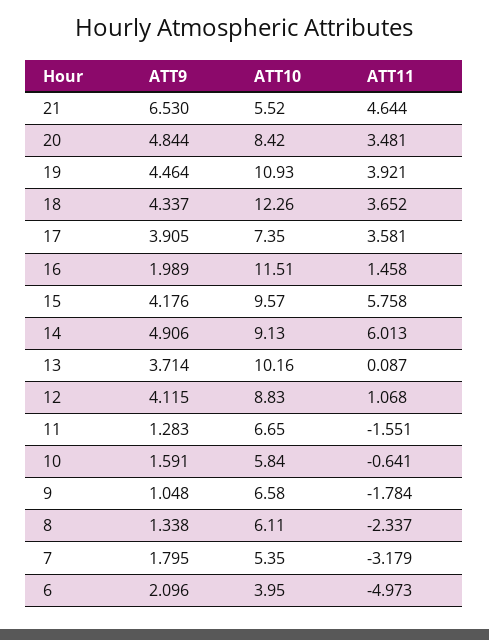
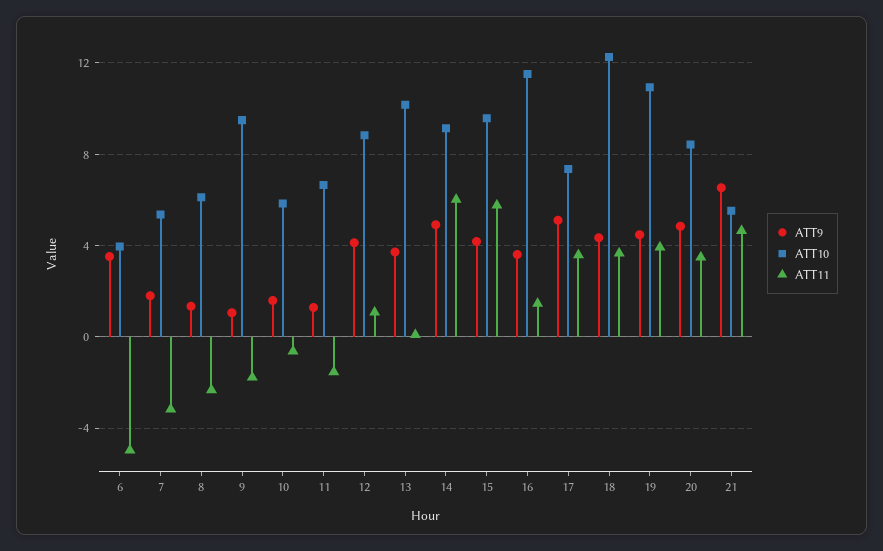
  {
    "ATT9": {
      "21": 6.53,
      "20": 4.844,
      "19": 4.464,
      "18": 4.337,
-     "17": 3.905,
+     "17": 5,
-     "16": 1.989,
+     "16": 3.5,
      "15": 4.176,
      "14": 4.906,
      "13": 3.714,
      "12": 4.115,
      "11": 1.283,
      "10": 1.591,
      "9": 1.048,
      "8": 1.338,
      "7": 1.795,
-     "6": 2.096
+     "6": 3.5
    },
    "ATT10": {
      "21": 5.52,
      "20": 8.42,
      "19": 10.93,
      "18": 12.26,
      "17": 7.35,
      "16": 11.51,
      "15": 9.57,
      "14": 9.13,
      "13": 10.16,
      "12": 8.83,
      "11": 6.65,
      "10": 5.84,
-     "9": 6.58,
+     "9": 9.5,
      "8": 6.11,
      "7": 5.35,
      "6": 3.95
    },
    "ATT11": {
      "21": 4.644,
      "20": 3.481,
      "19": 3.921,
      "18": 3.652,
      "17": 3.581,
      "16": 1.458,
      "15": 5.758,
      "14": 6.013,
      "13": 0.087,
      "12": 1.068,
      "11": -1.551,
      "10": -0.641,
      "9": -1.784,
      "8": -2.337,
      "7": -3.179,
      "6": -4.973
    }
  }

